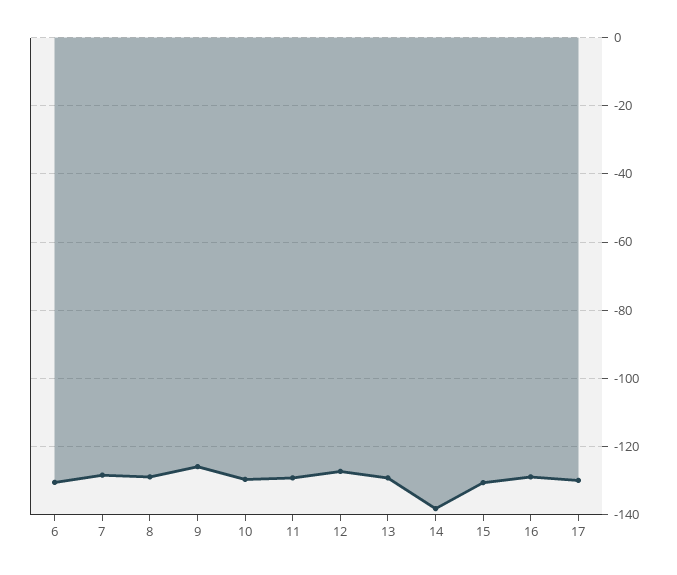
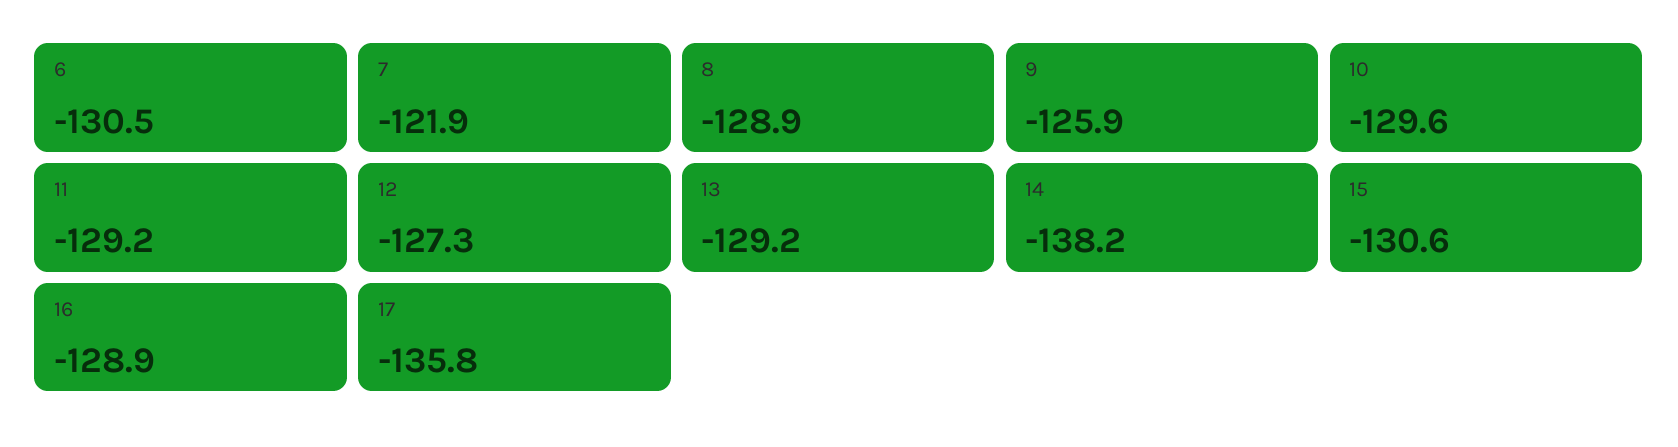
  {
    "6": -130.5,
-   "7": -128,
+   "7": -121.9,
    "8": -128.9,
    "9": -125.9,
    "10": -129.6,
    "11": -129.2,
    "12": -127.3,
    "13": -129.2,
    "14": -138.2,
    "15": -130.6,
    "16": -128.9,
-   "17": -130
+   "17": -135.8
  }

